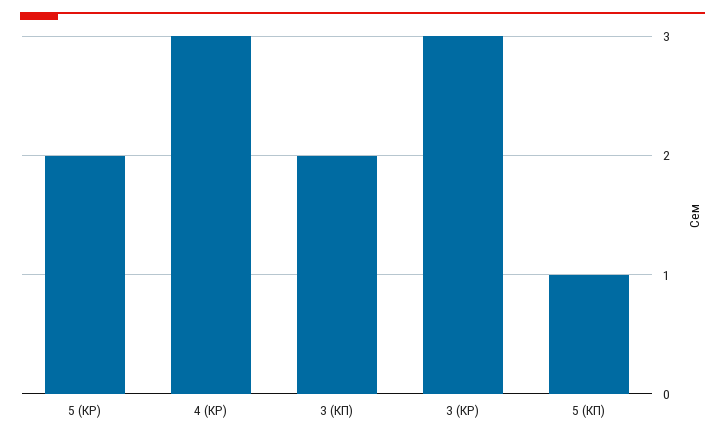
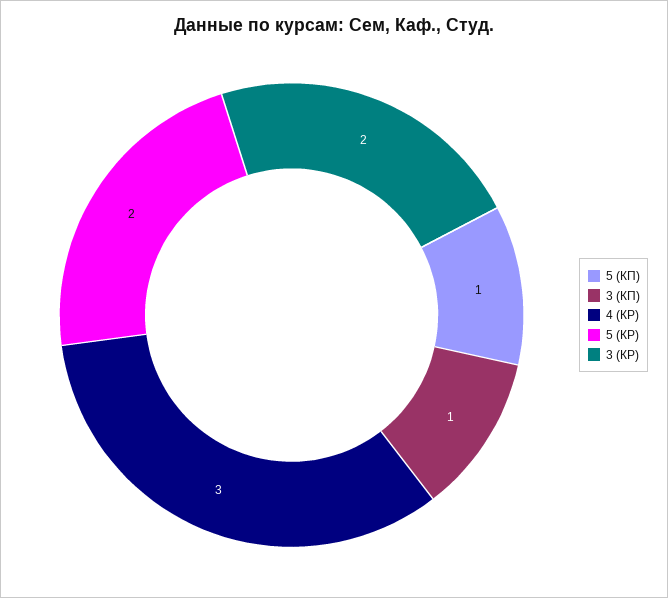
  {
    "5 (КР)": 2,
    "4 (КР)": 3,
-   "3 (КП)": 2,
+   "3 (КП)": 1,
-   "3 (КР)": 3,
+   "3 (КР)": 2,
    "5 (КП)": 1
  }

